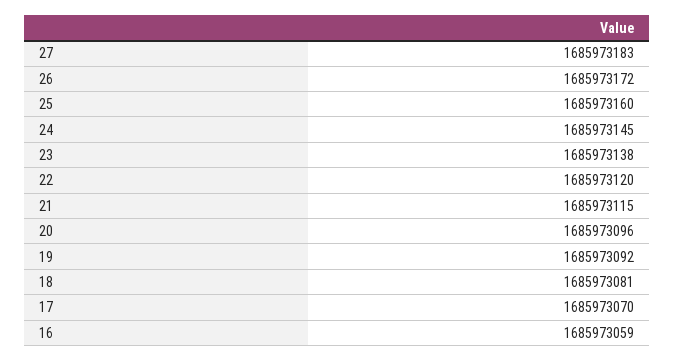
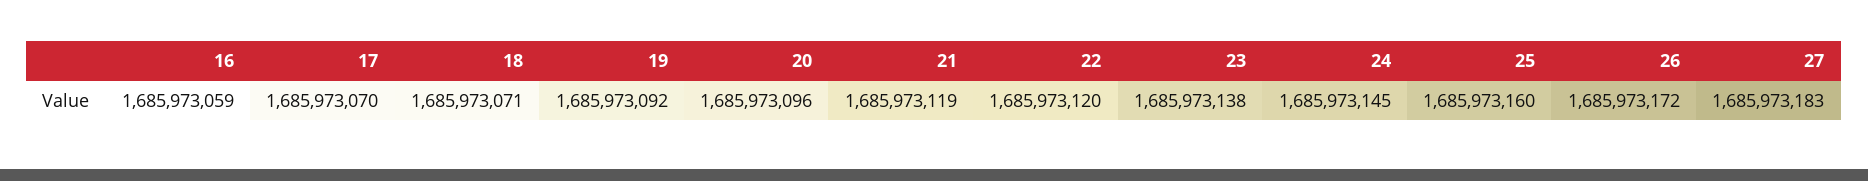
  {
    "27": 1685973183,
    "26": 1685973172,
    "25": 1685973160,
    "24": 1685973145,
    "23": 1685973138,
    "22": 1685973120,
-   "21": 1685973115,
+   "21": 1685973119,
    "20": 1685973096,
    "19": 1685973092,
-   "18": 1685973081,
+   "18": 1685973071,
    "17": 1685973070,
    "16": 1685973059
  }

